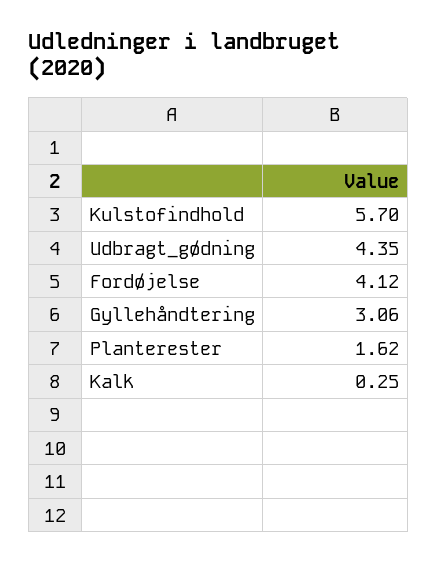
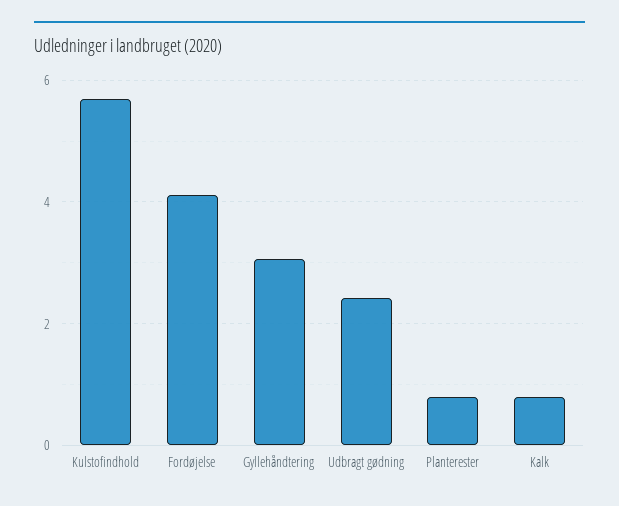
  {
    "Kulstofindhold": 5.7,
-   "Udbragt_gødning": 4.35,
+   "Udbragt_gødning": 2.4,
    "Fordøjelse": 4.12,
    "Gyllehåndtering": 3.06,
-   "Planterester": 1.62,
+   "Planterester": 0.8,
-   "Kalk": 0.25
+   "Kalk": 0.8
  }

